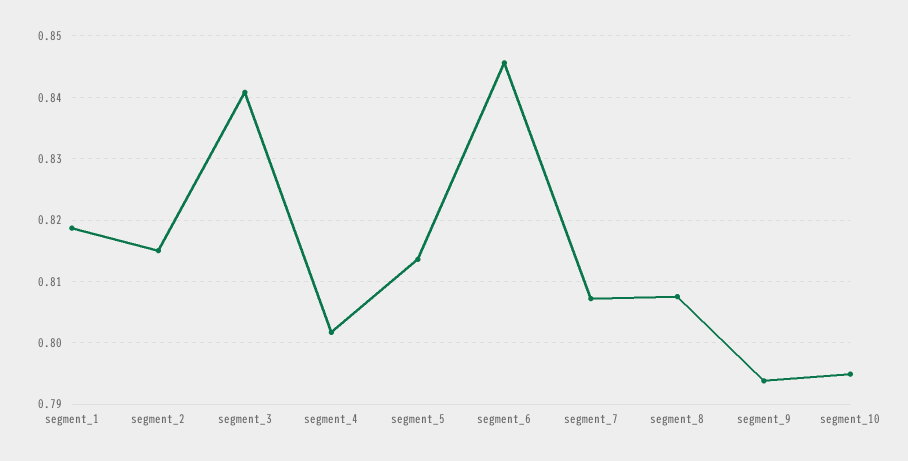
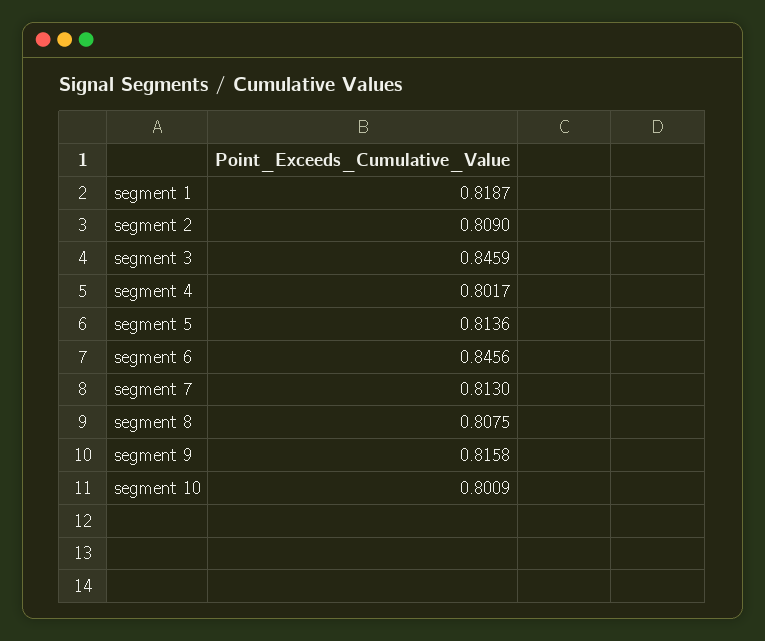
  {
    "segment_1": 0.8187,
-   "segment_2": 0.815,
+   "segment_2": 0.809,
-   "segment_3": 0.841,
+   "segment_3": 0.8459,
    "segment_4": 0.8017,
    "segment_5": 0.8136,
    "segment_6": 0.8456,
-   "segment_7": 0.807,
+   "segment_7": 0.813,
    "segment_8": 0.8075,
-   "segment_9": 0.794,
+   "segment_9": 0.8158,
-   "segment_10": 0.795
+   "segment_10": 0.8009
  }

